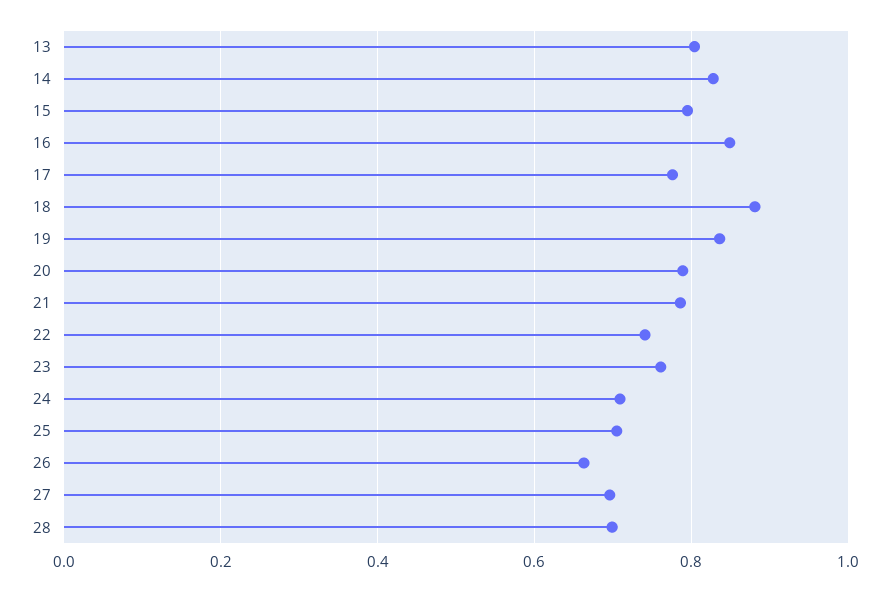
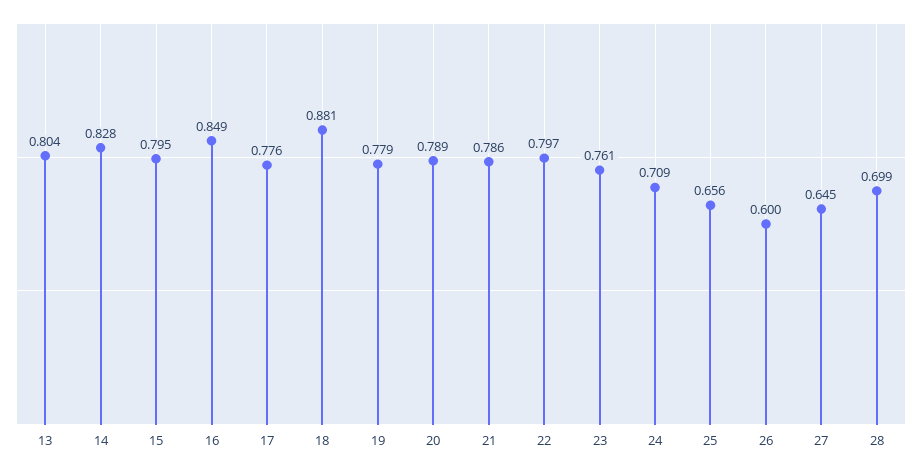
  {
    "13": 0.804,
    "14": 0.828,
    "15": 0.795,
    "16": 0.849,
    "17": 0.776,
    "18": 0.881,
-   "19": 0.84,
+   "19": 0.779,
    "20": 0.789,
    "21": 0.786,
-   "22": 0.74,
+   "22": 0.797,
    "23": 0.761,
    "24": 0.709,
-   "25": 0.7,
+   "25": 0.656,
-   "26": 0.66,
+   "26": 0.6,
-   "27": 0.7,
+   "27": 0.645,
    "28": 0.699
  }

